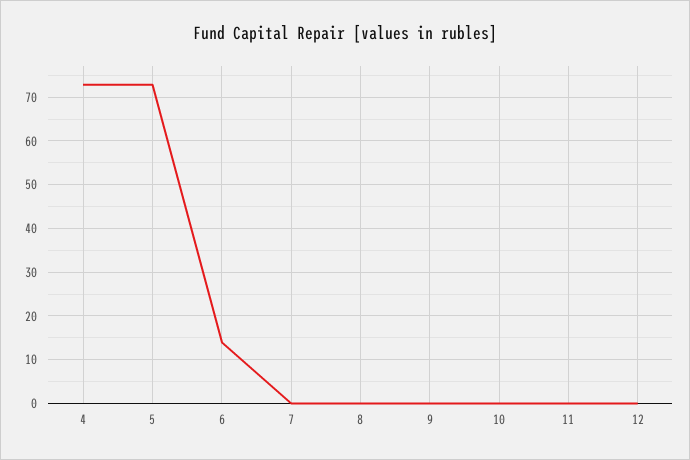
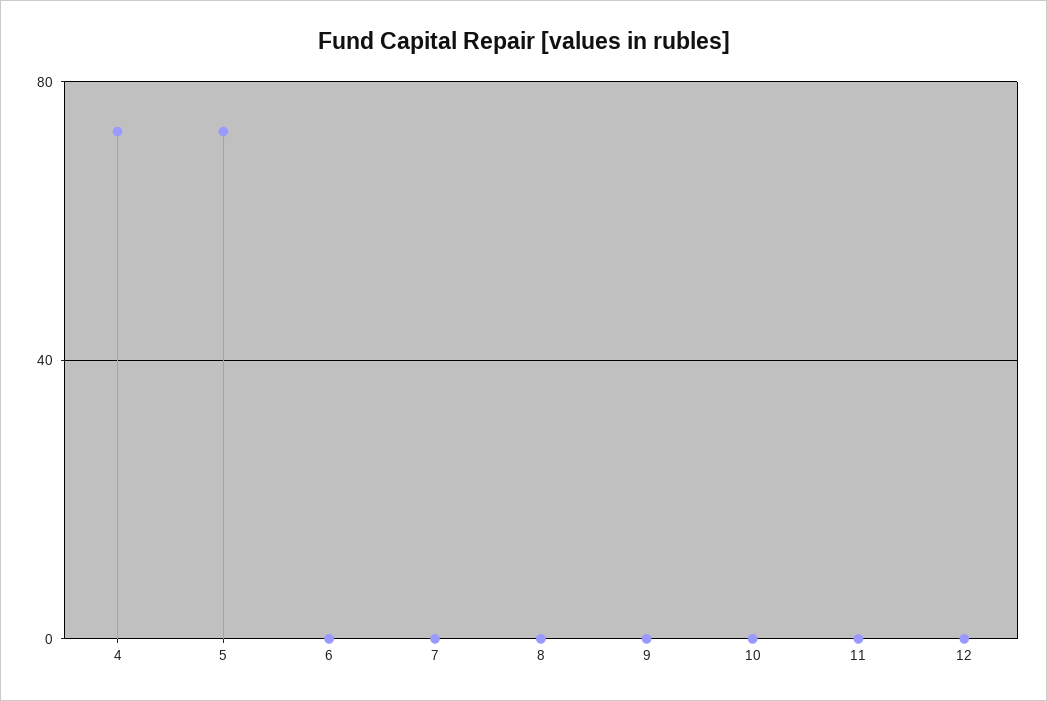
  {
    "4": 72,
    "5": 72,
-   "6": 14,
+   "6": 0,
    "7": 0,
    "8": 0,
    "9": 0,
    "10": 0,
    "11": 0,
    "12": 0
  }

